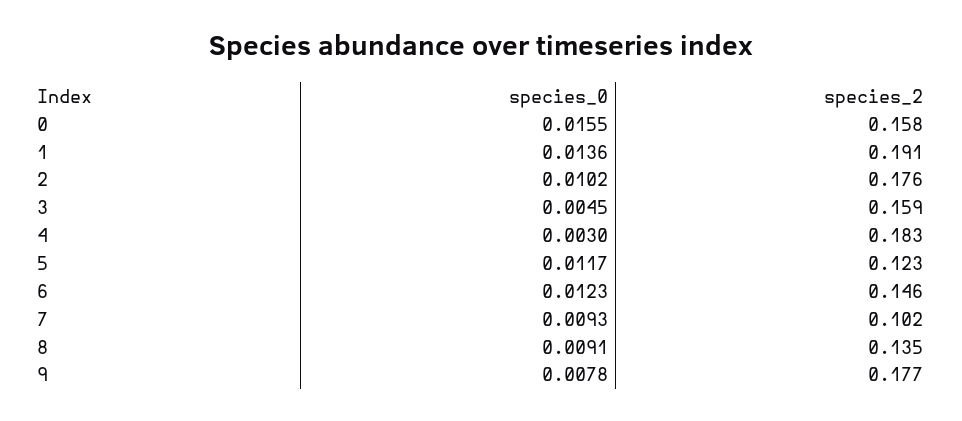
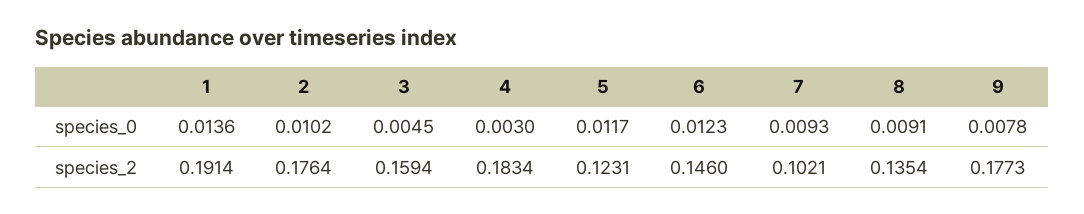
  {
    "species_0": {
-     "0": 0.0155,
      "1": 0.0136,
      "2": 0.0102,
      "3": 0.0045,
      "4": 0.003,
      "5": 0.0117,
      "6": 0.0123,
      "7": 0.0093,
      "8": 0.0091,
      "9": 0.0078
    },
    "species_2": {
-     "0": 0.158,
      "1": 0.1914,
      "2": 0.1764,
      "3": 0.1594,
      "4": 0.1834,
      "5": 0.1231,
      "6": 0.146,
      "7": 0.1021,
      "8": 0.1354,
      "9": 0.1773
    }
  }

